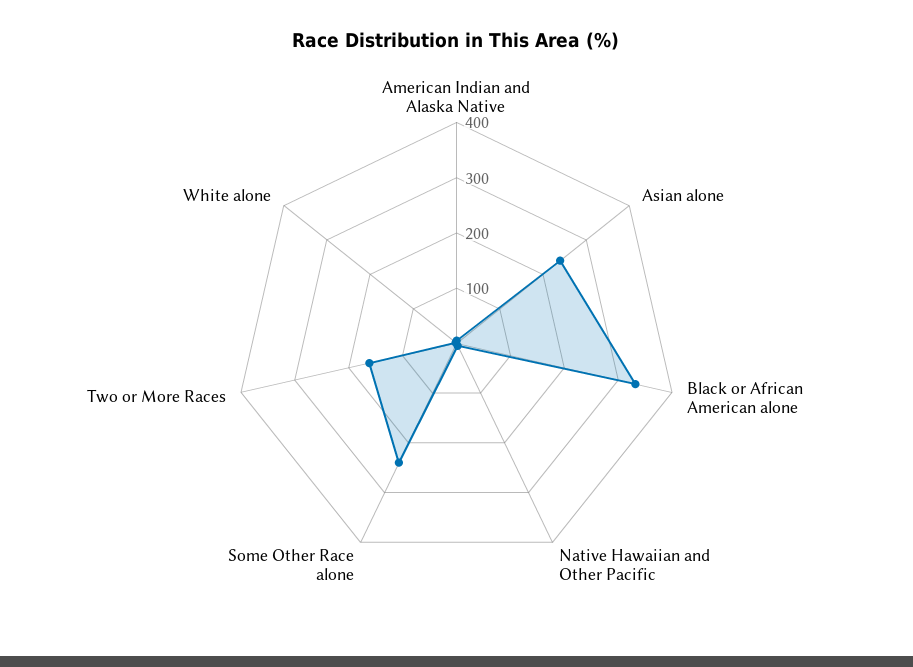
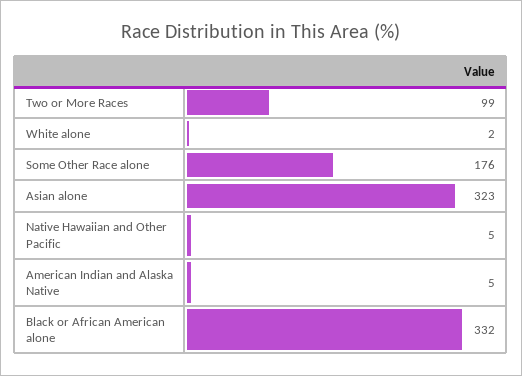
  {
    "American Indian and Alaska Native": 5,
-   "Asian alone": 240,
+   "Asian alone": 323,
    "Black or African American alone": 332,
    "Native Hawaiian and Other Pacific": 5,
-   "Some Other Race alone": 240,
+   "Some Other Race alone": 176,
-   "Two or More Races": 160,
+   "Two or More Races": 99,
    "White alone": 2
  }

